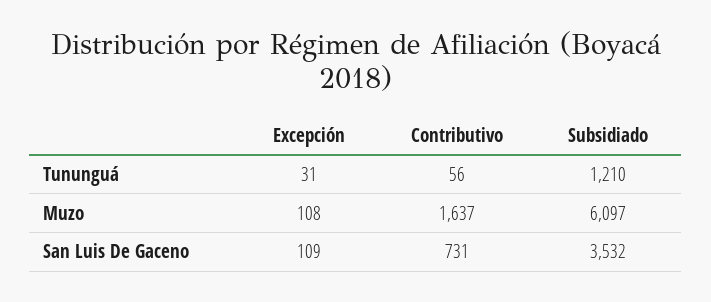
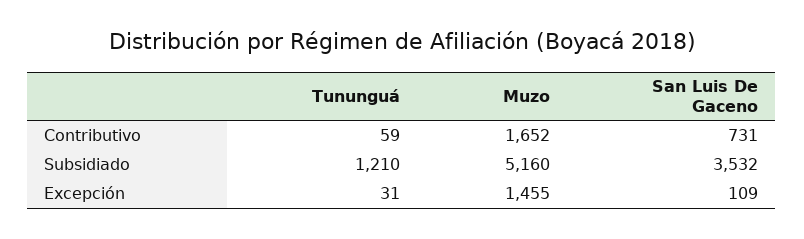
  {
    "Excepción": {
      "Tununguá": 31,
-     "Muzo": 108,
+     "Muzo": 1455,
      "San Luis De Gaceno": 109
    },
    "Contributivo": {
-     "Tununguá": 56,
+     "Tununguá": 59,
-     "Muzo": 1637,
+     "Muzo": 1652,
      "San Luis De Gaceno": 731
    },
    "Subsidiado": {
      "Tununguá": 1210,
-     "Muzo": 6097,
+     "Muzo": 5160,
      "San Luis De Gaceno": 3532
    }
  }

